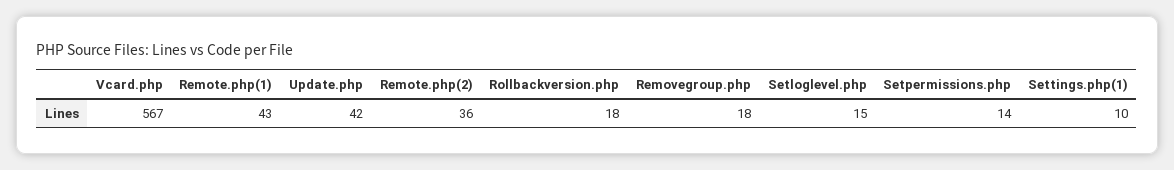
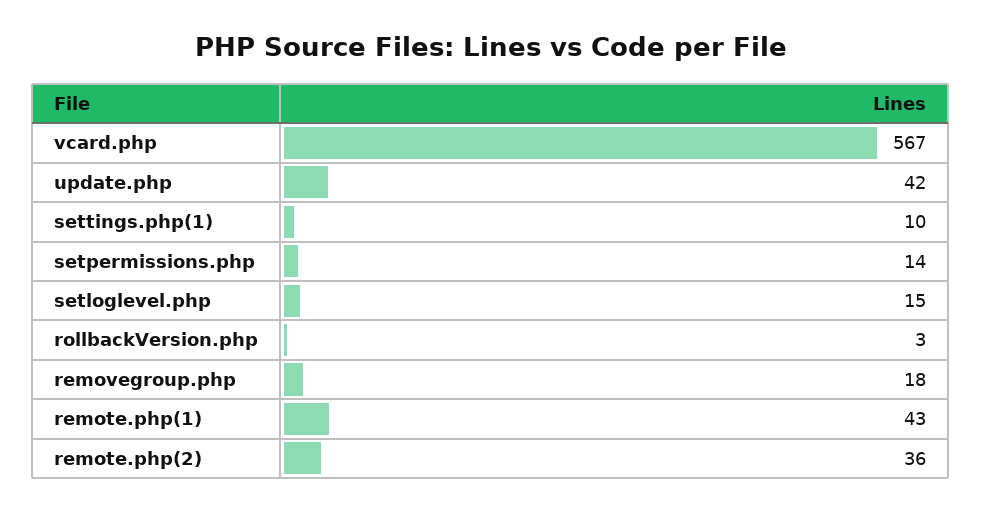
  {
    "Vcard.php": 567,
    "Remote.php(1)": 43,
    "Update.php": 42,
    "Remote.php(2)": 36,
-   "Rollbackversion.php": 18,
+   "Rollbackversion.php": 3,
    "Removegroup.php": 18,
    "Setloglevel.php": 15,
    "Setpermissions.php": 14,
    "Settings.php(1)": 10
  }

